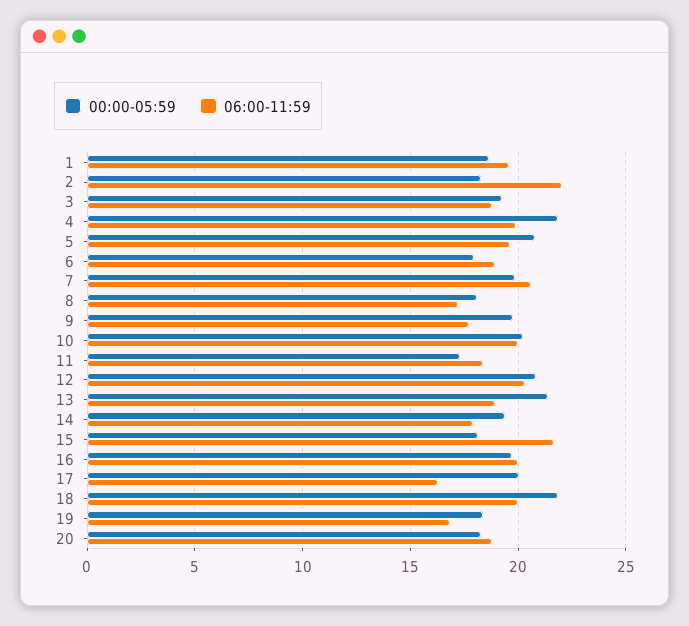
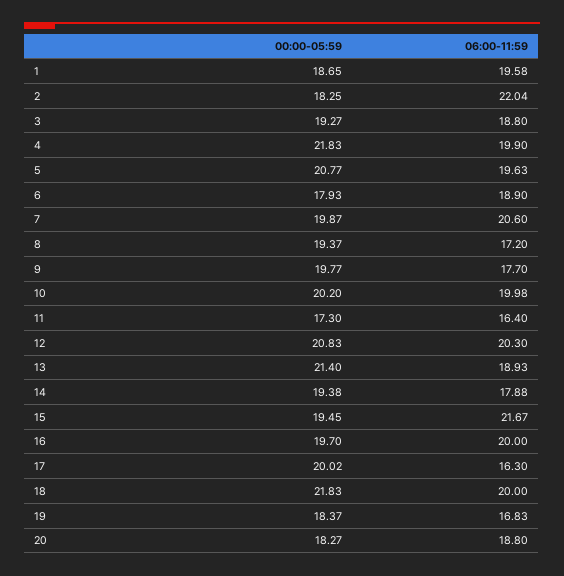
  {
    "00:00-05:59": {
      "1": 18.65,
      "2": 18.25,
      "3": 19.27,
      "4": 21.83,
      "5": 20.77,
      "6": 17.93,
      "7": 19.87,
-     "8": 18,
+     "8": 19.37,
      "9": 19.77,
      "10": 20.2,
      "11": 17.3,
      "12": 20.83,
      "13": 21.4,
      "14": 19.38,
-     "15": 18,
+     "15": 19.45,
      "16": 19.7,
      "17": 20.02,
      "18": 21.83,
      "19": 18.37,
      "20": 18.27
    },
    "06:00-11:59": {
      "1": 19.58,
      "2": 22.04,
      "3": 18.8,
      "4": 19.9,
      "5": 19.63,
      "6": 18.9,
      "7": 20.6,
      "8": 17.2,
      "9": 17.7,
      "10": 19.98,
-     "11": 18.5,
+     "11": 16.4,
      "12": 20.3,
      "13": 18.93,
      "14": 17.88,
      "15": 21.67,
      "16": 20,
      "17": 16.3,
      "18": 20,
      "19": 16.83,
      "20": 18.8
    }
  }

